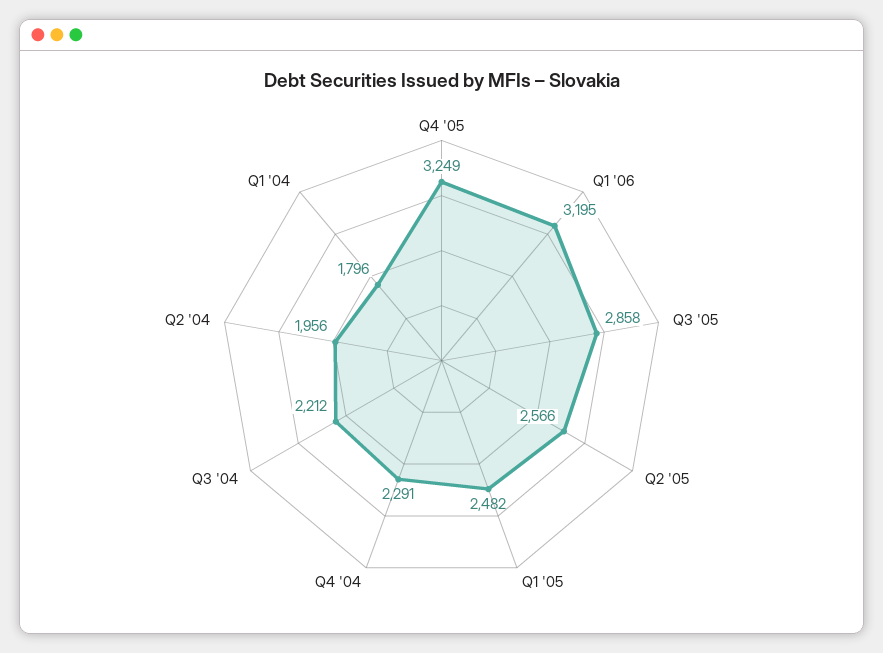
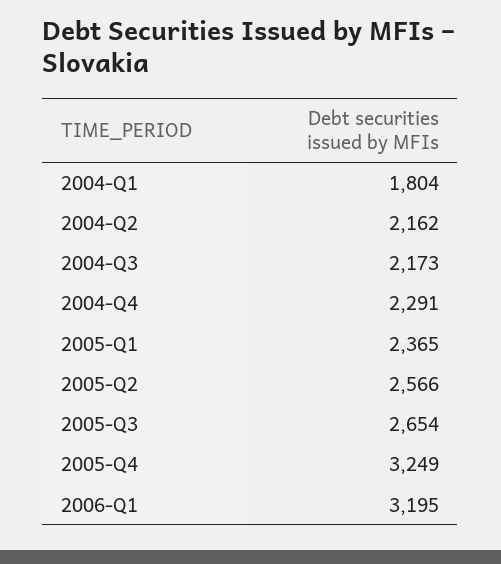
  {
    "Q4 '05": 3249,
    "Q1 '06": 3195,
-   "Q3 '05": 2858,
+   "Q3 '05": 2654,
    "Q2 '05": 2566,
-   "Q1 '05": 2482,
+   "Q1 '05": 2365,
    "Q4 '04": 2291,
-   "Q3 '04": 2212,
+   "Q3 '04": 2173,
-   "Q2 '04": 1956,
+   "Q2 '04": 2162,
-   "Q1 '04": 1796
+   "Q1 '04": 1804
  }

